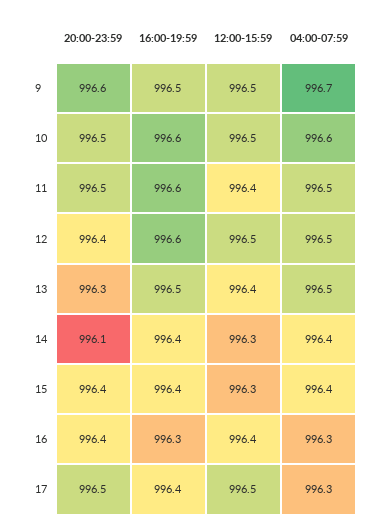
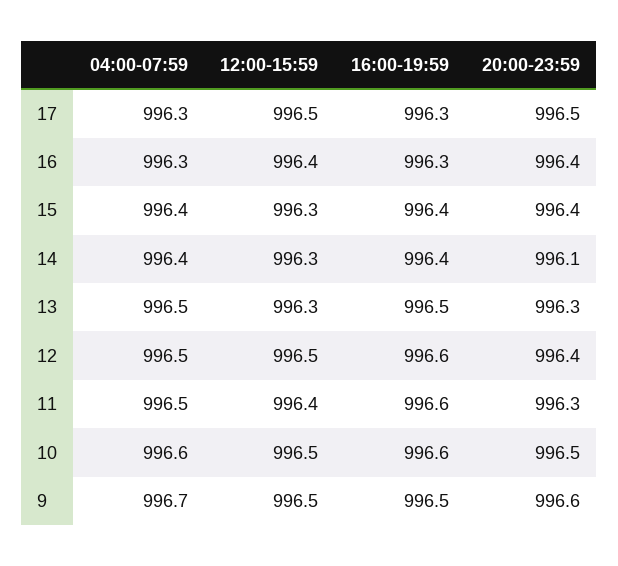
  {
    "20:00-23:59": {
      "9": 996.6,
      "10": 996.5,
-     "11": 996.5,
+     "11": 996.3,
      "12": 996.4,
      "13": 996.3,
      "14": 996.1,
      "15": 996.4,
      "16": 996.4,
      "17": 996.5
    },
    "16:00-19:59": {
      "9": 996.5,
      "10": 996.6,
      "11": 996.6,
      "12": 996.6,
      "13": 996.5,
      "14": 996.4,
      "15": 996.4,
      "16": 996.3,
-     "17": 996.4
+     "17": 996.3
    },
    "12:00-15:59": {
      "9": 996.5,
      "10": 996.5,
      "11": 996.4,
      "12": 996.5,
-     "13": 996.4,
+     "13": 996.3,
      "14": 996.3,
      "15": 996.3,
      "16": 996.4,
      "17": 996.5
    },
    "04:00-07:59": {
      "9": 996.7,
      "10": 996.6,
      "11": 996.5,
      "12": 996.5,
      "13": 996.5,
      "14": 996.4,
      "15": 996.4,
      "16": 996.3,
      "17": 996.3
    }
  }

